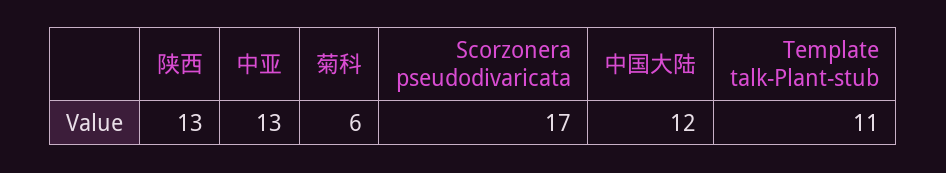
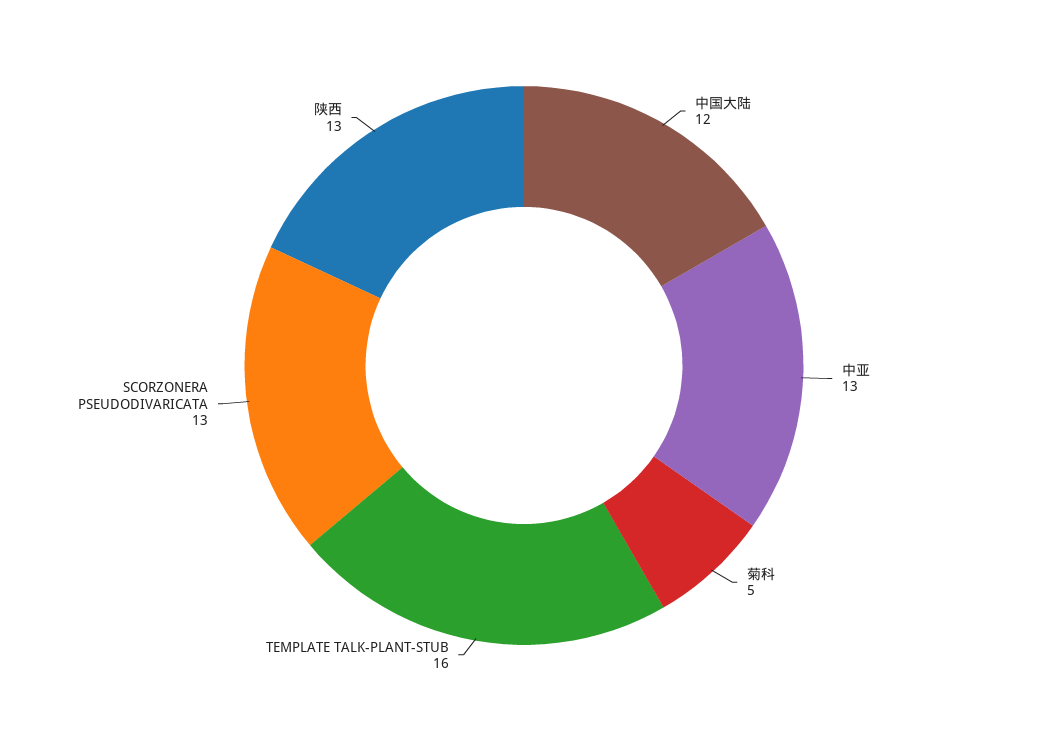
  {
    "陕西": 13,
    "中亚": 13,
-   "菊科": 6,
+   "菊科": 5,
-   "Scorzonera pseudodivaricata": 17,
+   "Scorzonera pseudodivaricata": 13,
    "中国大陆": 12,
-   "Template talk-Plant-stub": 11
+   "Template talk-Plant-stub": 16
  }

